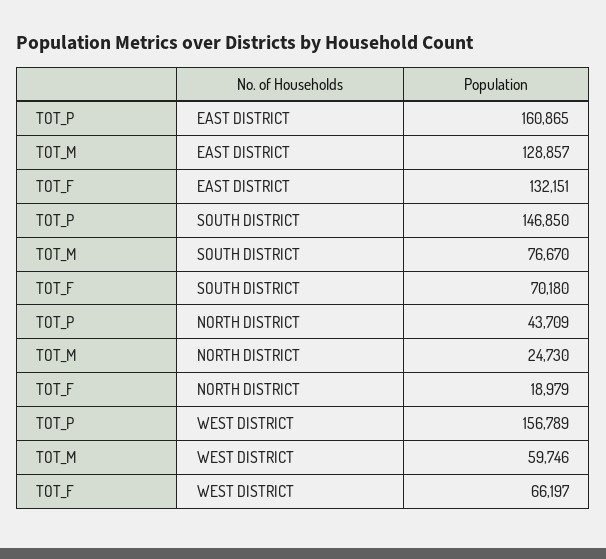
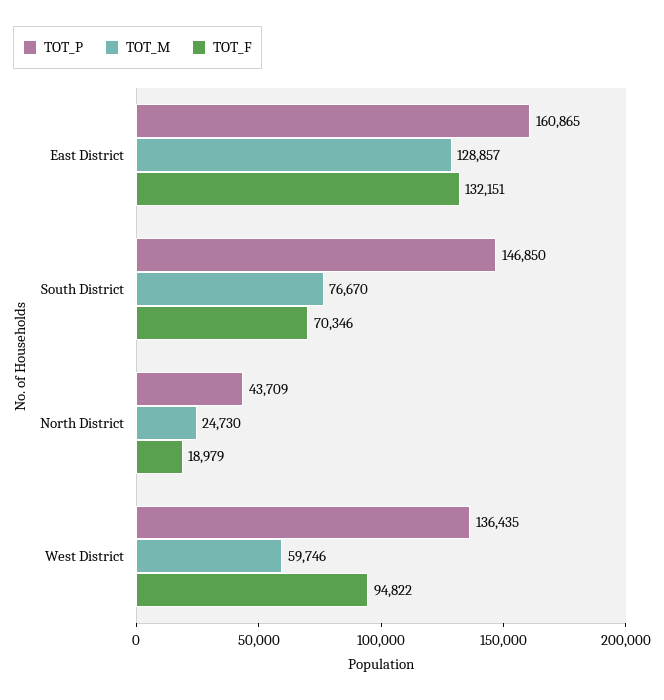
  {
    "TOT_P": {
      "EAST DISTRICT": 160865,
      "SOUTH DISTRICT": 146850,
      "NORTH DISTRICT": 43709,
-     "WEST DISTRICT": 156789
+     "WEST DISTRICT": 136435
    },
    "TOT_M": {
      "EAST DISTRICT": 128857,
      "SOUTH DISTRICT": 76670,
      "NORTH DISTRICT": 24730,
      "WEST DISTRICT": 59746
    },
    "TOT_F": {
      "EAST DISTRICT": 132151,
-     "SOUTH DISTRICT": 70180,
+     "SOUTH DISTRICT": 70346,
      "NORTH DISTRICT": 18979,
-     "WEST DISTRICT": 66197
+     "WEST DISTRICT": 94822
    }
  }

